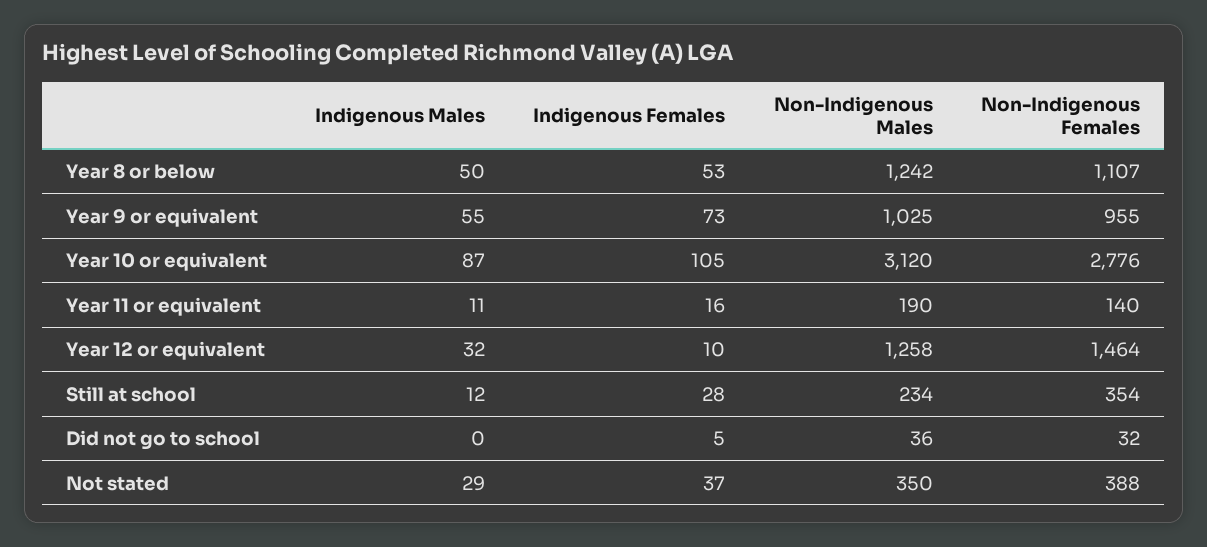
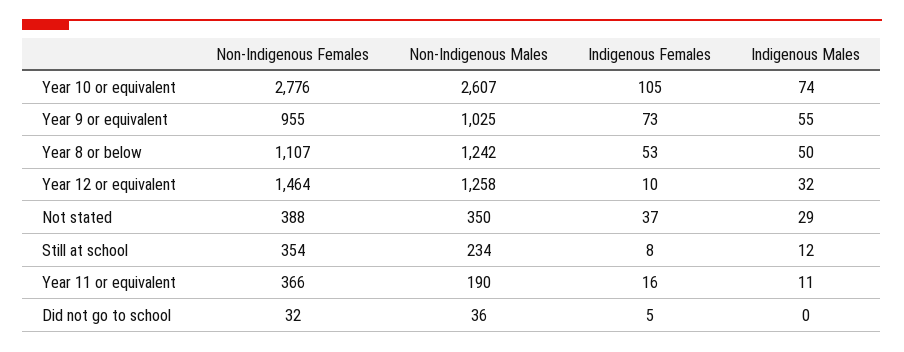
  {
    "Indigenous Males": {
      "Year 8 or below": 50,
      "Year 9 or equivalent": 55,
-     "Year 10 or equivalent": 87,
+     "Year 10 or equivalent": 74,
      "Year 11 or equivalent": 11,
      "Year 12 or equivalent": 32,
      "Still at school": 12,
      "Did not go to school": 0,
      "Not stated": 29
    },
    "Indigenous Females": {
      "Year 8 or below": 53,
      "Year 9 or equivalent": 73,
      "Year 10 or equivalent": 105,
      "Year 11 or equivalent": 16,
      "Year 12 or equivalent": 10,
-     "Still at school": 28,
+     "Still at school": 8,
      "Did not go to school": 5,
      "Not stated": 37
    },
    "Non-Indigenous Males": {
      "Year 8 or below": 1242,
      "Year 9 or equivalent": 1025,
-     "Year 10 or equivalent": 3120,
+     "Year 10 or equivalent": 2607,
      "Year 11 or equivalent": 190,
      "Year 12 or equivalent": 1258,
      "Still at school": 234,
      "Did not go to school": 36,
      "Not stated": 350
    },
    "Non-Indigenous Females": {
      "Year 8 or below": 1107,
      "Year 9 or equivalent": 955,
      "Year 10 or equivalent": 2776,
-     "Year 11 or equivalent": 140,
+     "Year 11 or equivalent": 366,
      "Year 12 or equivalent": 1464,
      "Still at school": 354,
      "Did not go to school": 32,
      "Not stated": 388
    }
  }

